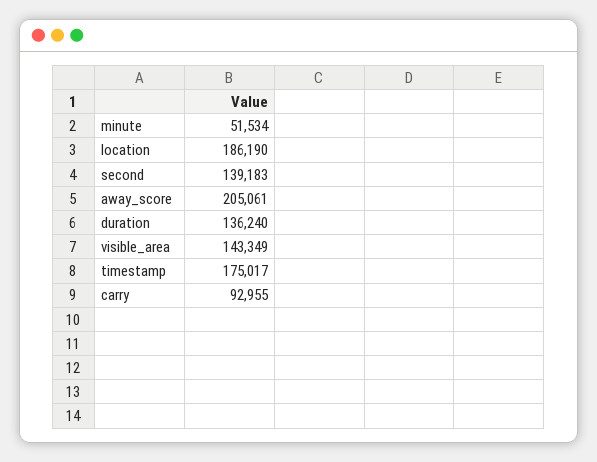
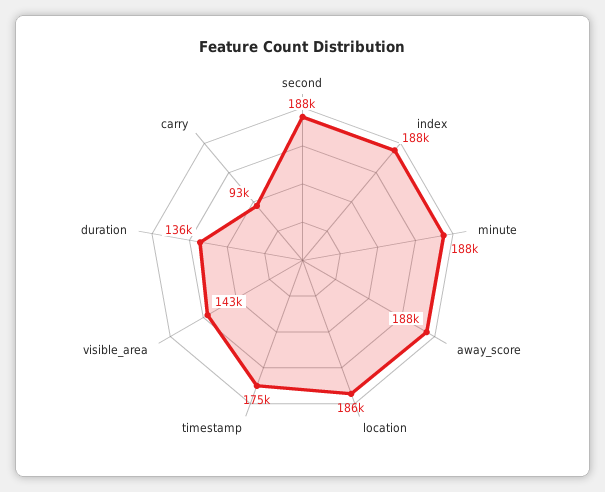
  {
-   "minute": 51534,
+   "minute": 188000,
    "location": 186190,
-   "second": 139183,
+   "second": 188000,
-   "away_score": 205061,
+   "away_score": 188000,
    "duration": 136240,
    "visible_area": 143349,
    "timestamp": 175017,
-   "carry": 92955
+   "carry": 92955,
+   "index": 188000
  }

